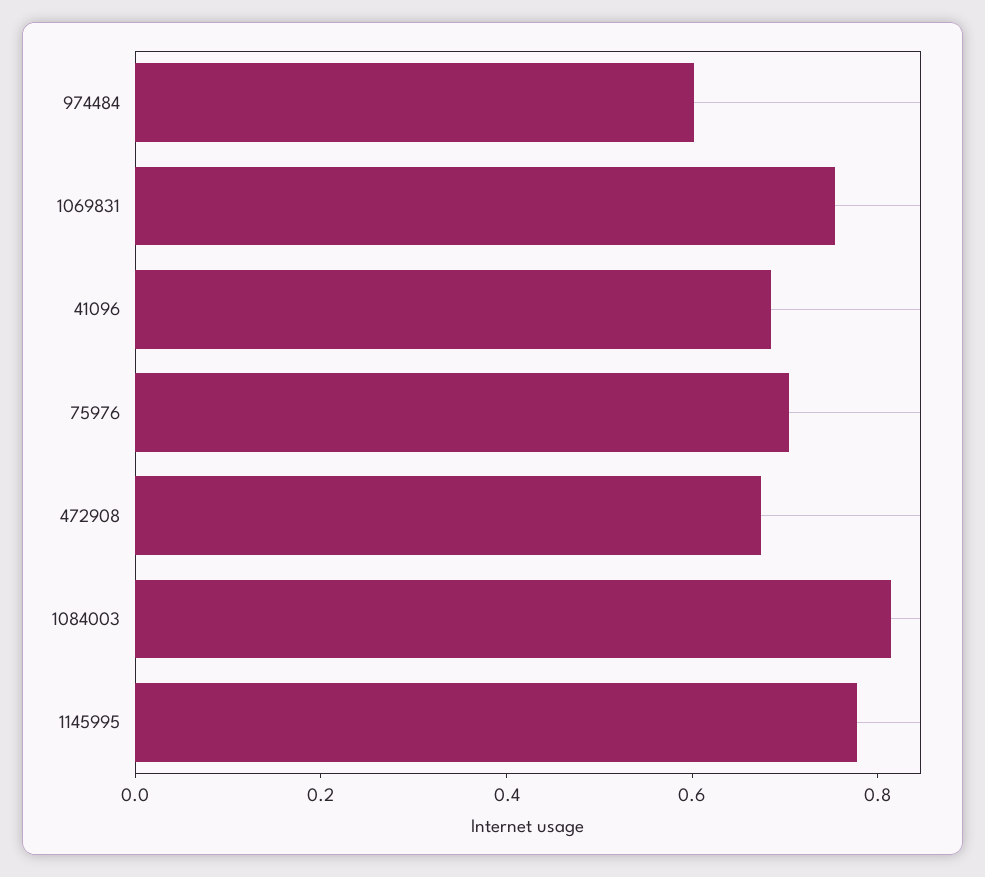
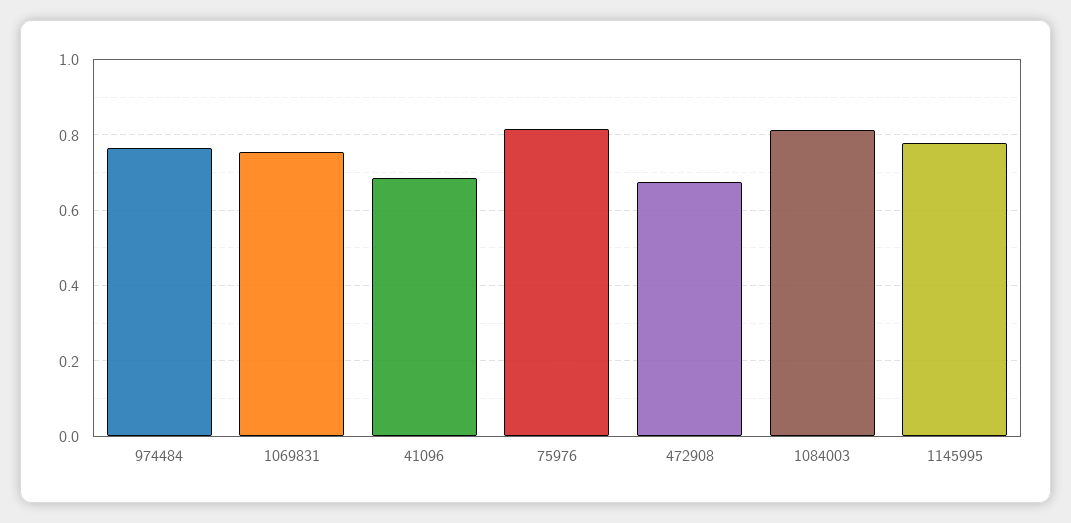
  {
-   "974484": 0.6,
+   "974484": 0.76,
    "1069831": 0.76,
    "41096": 0.68,
-   "75976": 0.7,
+   "75976": 0.82,
    "472908": 0.68,
    "1084003": 0.82,
    "1145995": 0.78
  }

